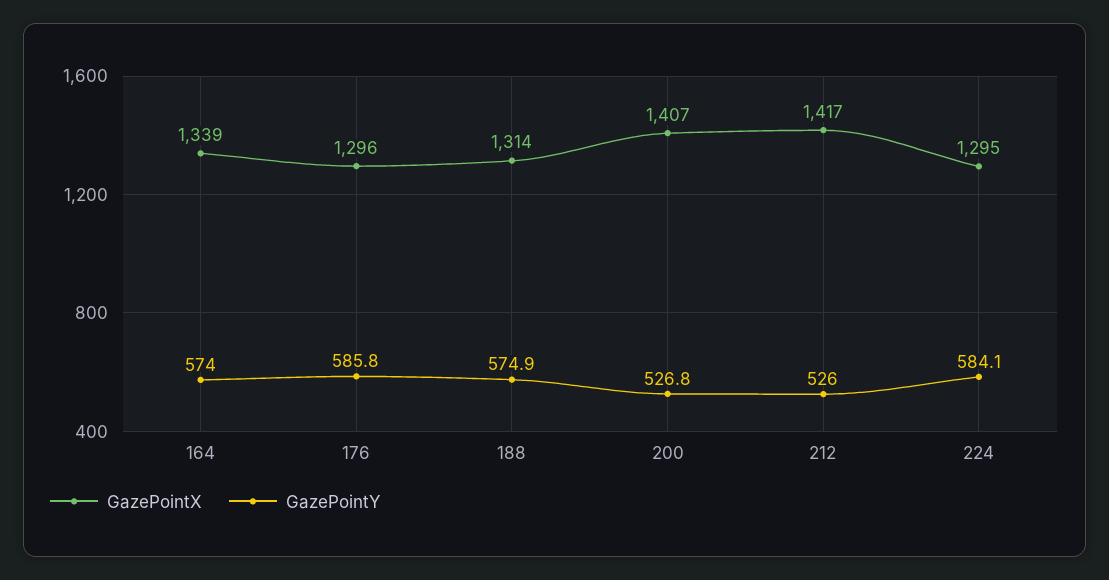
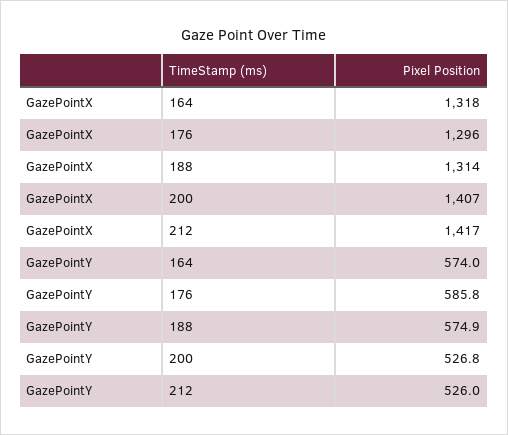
  {
    "GazePointX": {
-     "164": 1339,
+     "164": 1318,
      "176": 1296,
      "188": 1314,
      "200": 1407,
-     "212": 1417,
+     "212": 1417
-     "224": 1295
    },
    "GazePointY": {
      "164": 574,
      "176": 585.8,
      "188": 574.9,
      "200": 526.8,
-     "212": 526,
+     "212": 526
-     "224": 584.1
    }
  }

